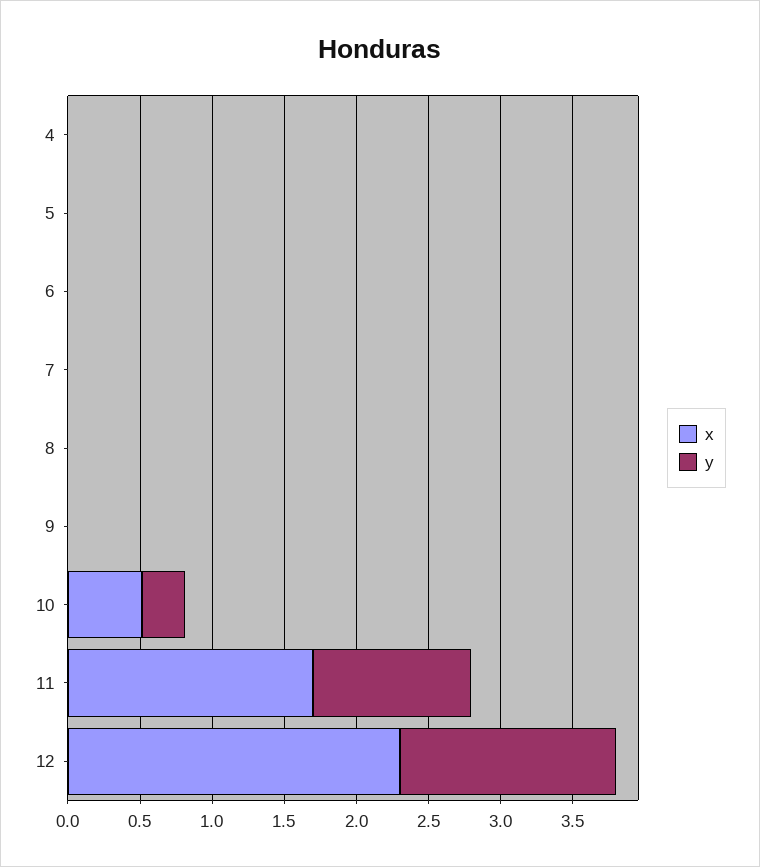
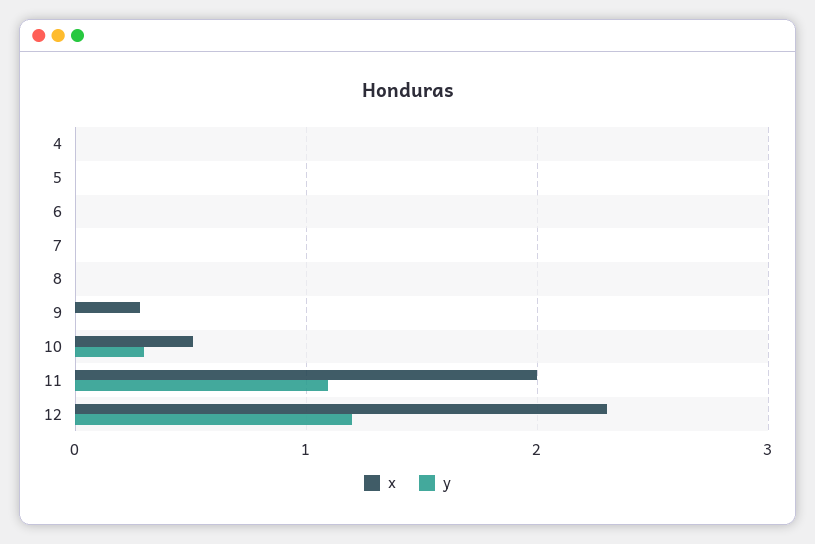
  {
    "x": {
      "4": 0,
      "5": 0,
      "6": 0,
      "7": 0,
      "8": 0,
-     "9": 0,
+     "9": 0.3,
      "10": 0.5,
-     "11": 1.7,
+     "11": 2,
      "12": 2.3
    },
    "y": {
      "4": 0,
      "5": 0,
      "6": 0,
      "7": 0,
      "8": 0,
      "9": 0,
      "10": 0.3,
      "11": 1.1,
-     "12": 1.5
+     "12": 1.2
    }
  }

